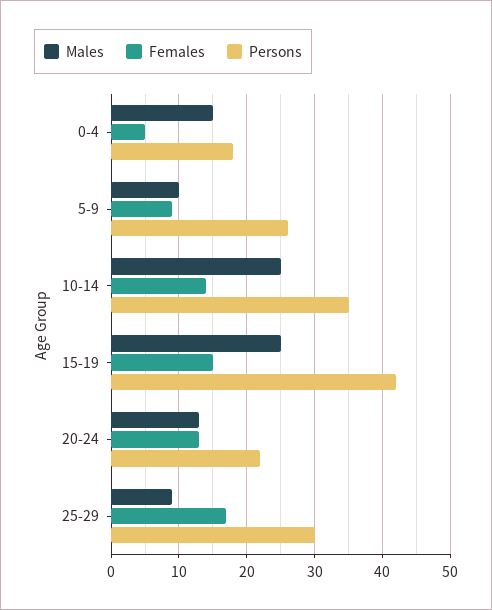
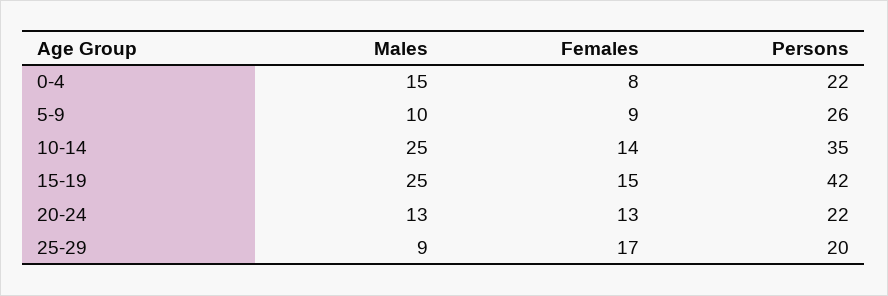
  {
    "Males": {
      "0-4": 15,
      "5-9": 10,
      "10-14": 25,
      "15-19": 25,
      "20-24": 13,
      "25-29": 9
    },
    "Females": {
-     "0-4": 5,
+     "0-4": 8,
      "5-9": 9,
      "10-14": 14,
      "15-19": 15,
      "20-24": 13,
      "25-29": 17
    },
    "Persons": {
-     "0-4": 18,
+     "0-4": 22,
      "5-9": 26,
      "10-14": 35,
      "15-19": 42,
      "20-24": 22,
-     "25-29": 30
+     "25-29": 20
    }
  }

